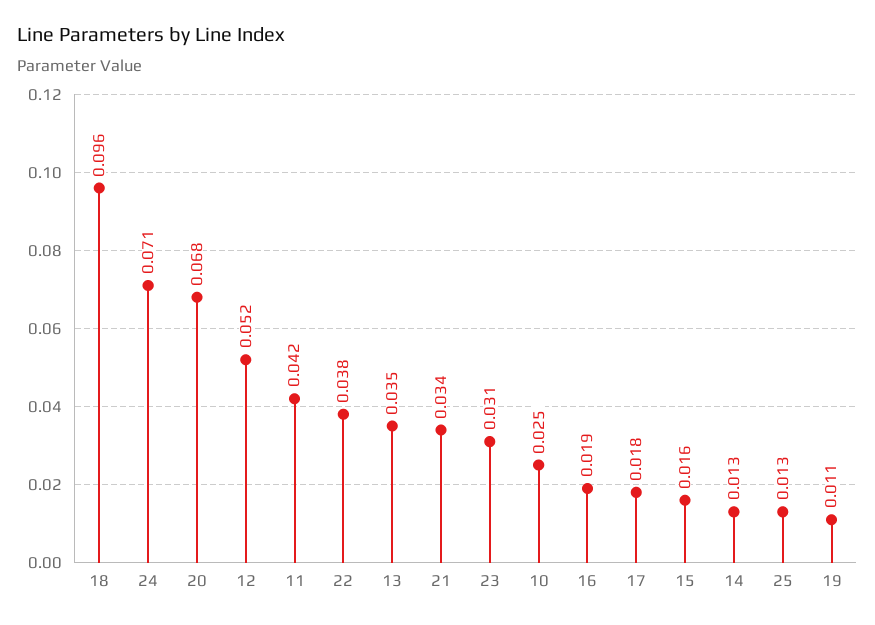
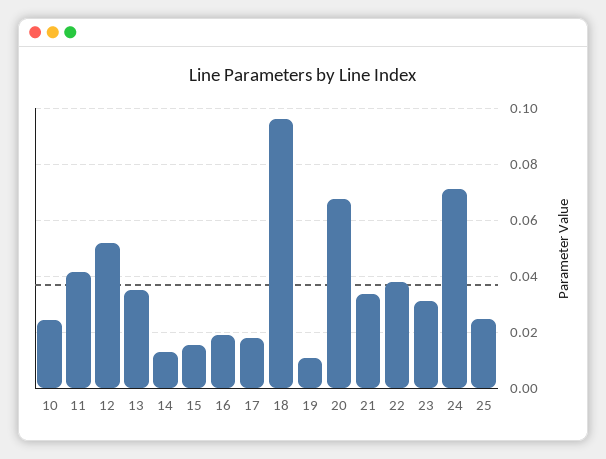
  {
    "18": 0.096,
    "24": 0.071,
    "20": 0.068,
    "12": 0.052,
    "11": 0.042,
    "22": 0.038,
    "13": 0.035,
    "21": 0.034,
    "23": 0.031,
    "10": 0.025,
    "16": 0.019,
    "17": 0.018,
    "15": 0.016,
    "14": 0.013,
-   "25": 0.013,
+   "25": 0.025,
    "19": 0.011
  }

